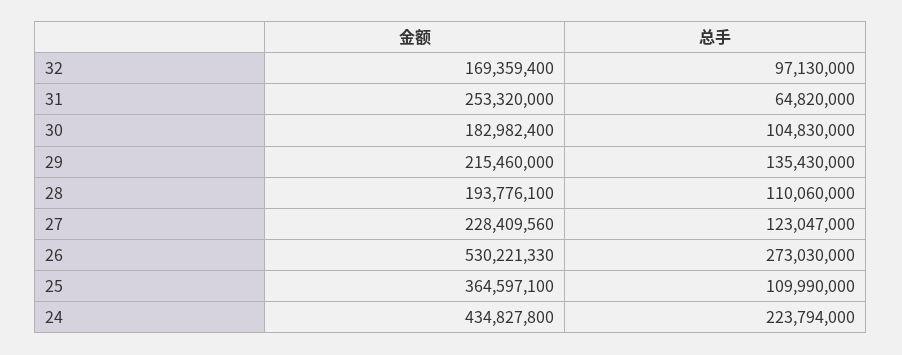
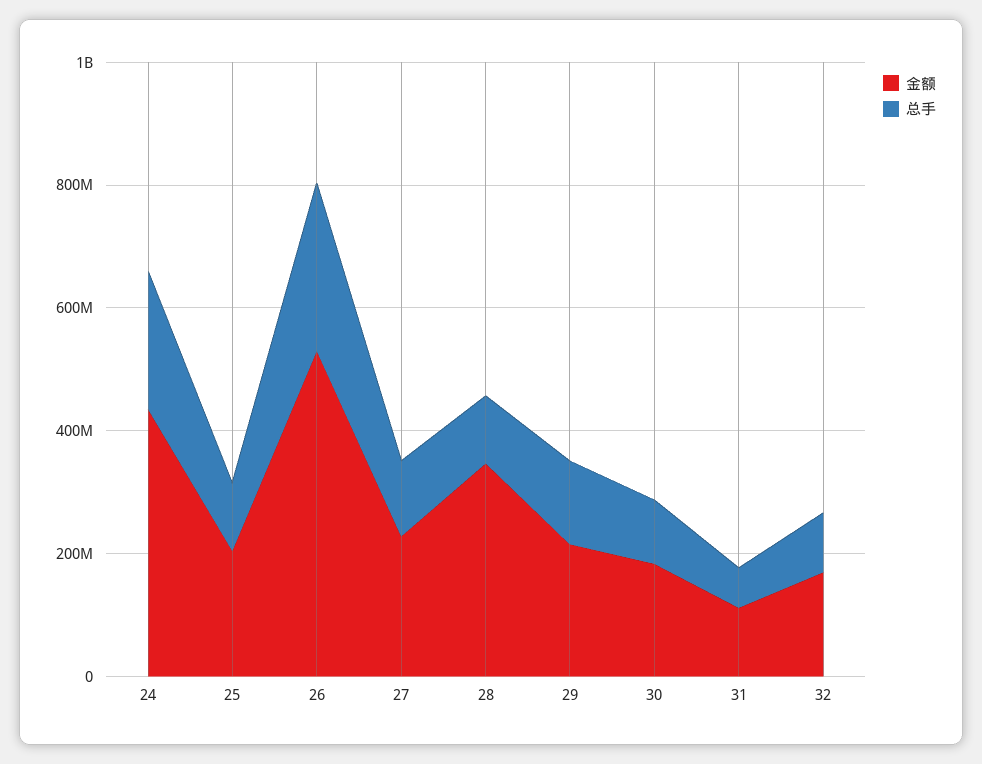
  {
    "金额": {
      "32": 169359400,
-     "31": 253320000,
+     "31": 100000000,
      "30": 182982400,
      "29": 215460000,
-     "28": 193776100,
+     "28": 350000000,
      "27": 228409560,
      "26": 530221330,
-     "25": 364597100,
+     "25": 200000000,
      "24": 434827800
    },
    "总手": {
      "32": 97130000,
      "31": 64820000,
      "30": 104830000,
      "29": 135430000,
      "28": 110060000,
      "27": 123047000,
      "26": 273030000,
      "25": 109990000,
      "24": 223794000
    }
  }

